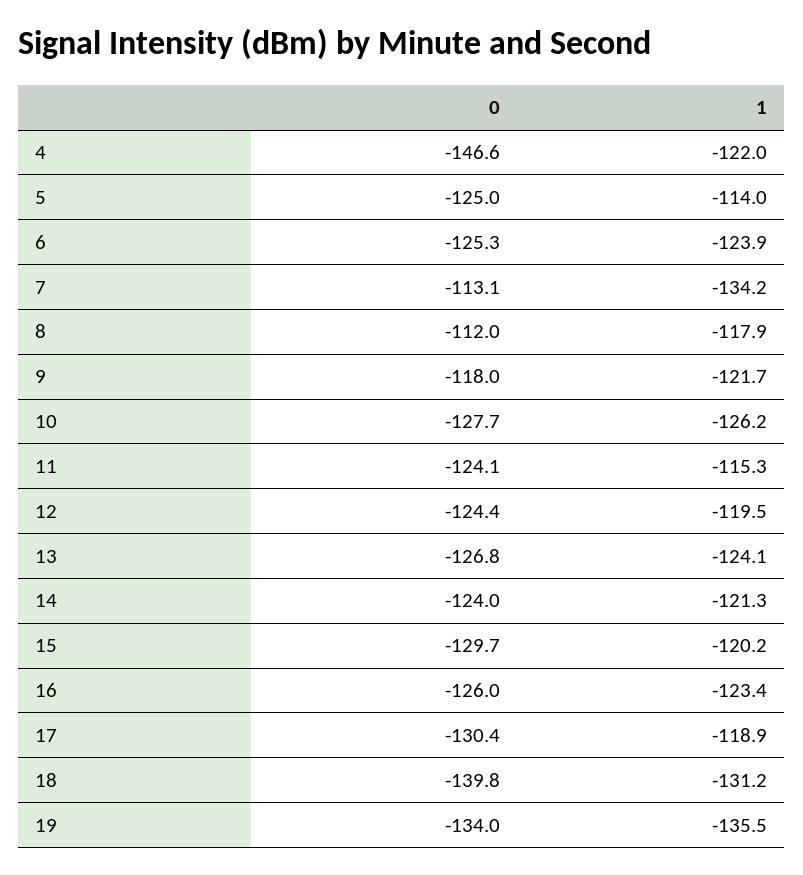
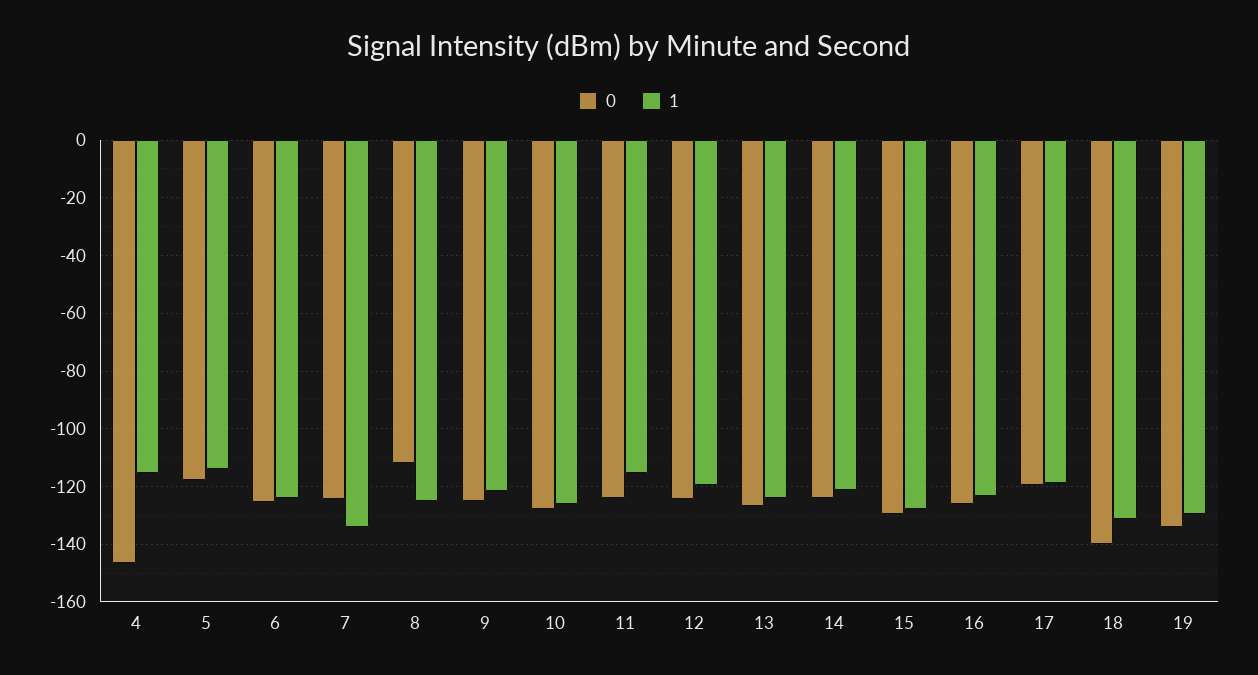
  {
    "0": {
      "4": -146.6,
-     "5": -125,
+     "5": -117.5,
      "6": -125.3,
-     "7": -113.1,
+     "7": -125,
      "8": -112,
-     "9": -118,
+     "9": -125,
      "10": -127.7,
      "11": -124.1,
      "12": -124.4,
      "13": -126.8,
      "14": -124,
      "15": -129.7,
      "16": -126,
-     "17": -130.4,
+     "17": -120,
      "18": -139.8,
      "19": -134
    },
    "1": {
-     "4": -122,
+     "4": -115,
      "5": -114,
      "6": -123.9,
      "7": -134.2,
-     "8": -117.9,
+     "8": -125,
      "9": -121.7,
      "10": -126.2,
      "11": -115.3,
      "12": -119.5,
      "13": -124.1,
      "14": -121.3,
-     "15": -120.2,
+     "15": -127.5,
      "16": -123.4,
      "17": -118.9,
      "18": -131.2,
-     "19": -135.5
+     "19": -130
    }
  }

